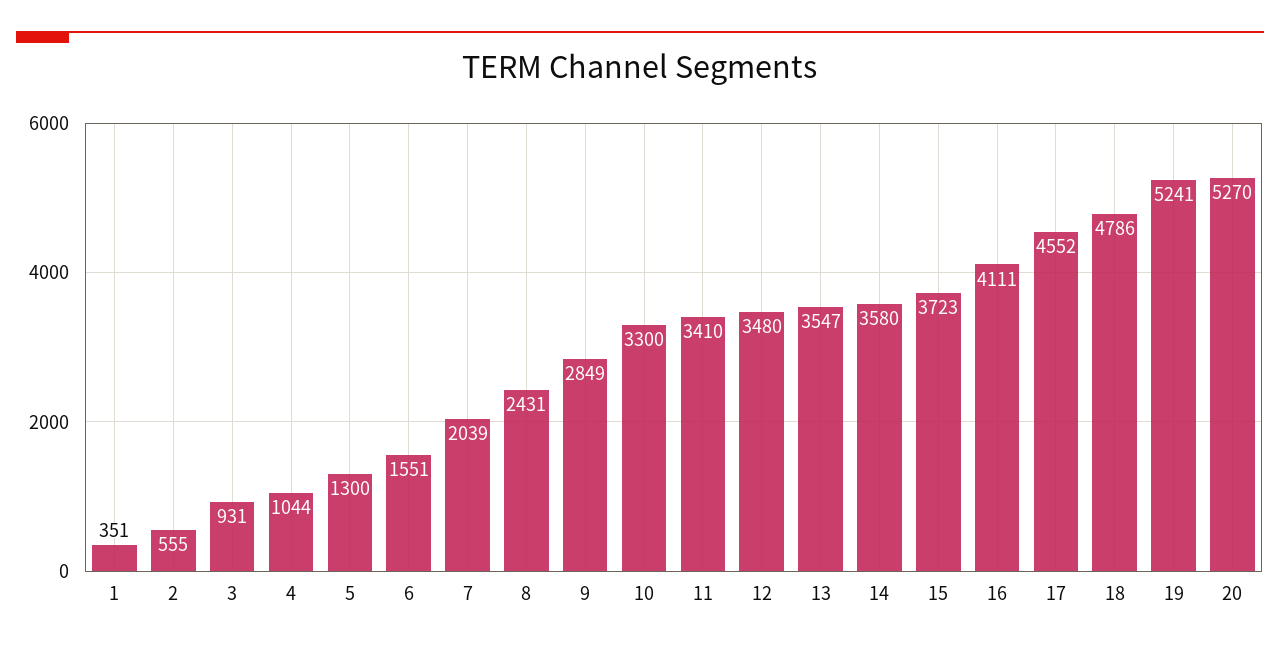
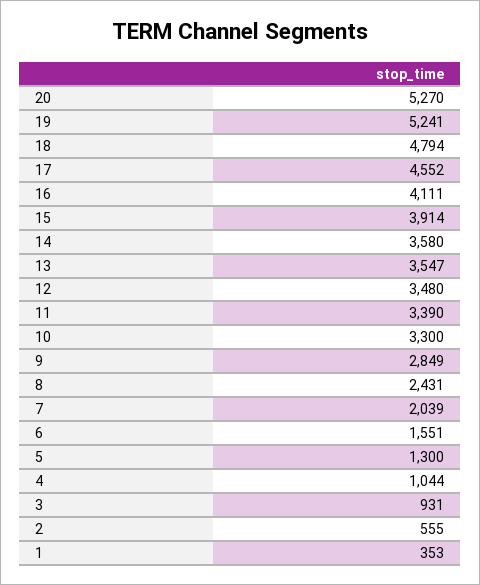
  {
-   "1": 351,
+   "1": 353,
    "2": 555,
    "3": 931,
    "4": 1044,
    "5": 1300,
    "6": 1551,
    "7": 2039,
    "8": 2431,
    "9": 2849,
    "10": 3300,
-   "11": 3410,
+   "11": 3390,
    "12": 3480,
    "13": 3547,
    "14": 3580,
-   "15": 3723,
+   "15": 3914,
    "16": 4111,
    "17": 4552,
-   "18": 4786,
+   "18": 4794,
    "19": 5241,
    "20": 5270
  }

